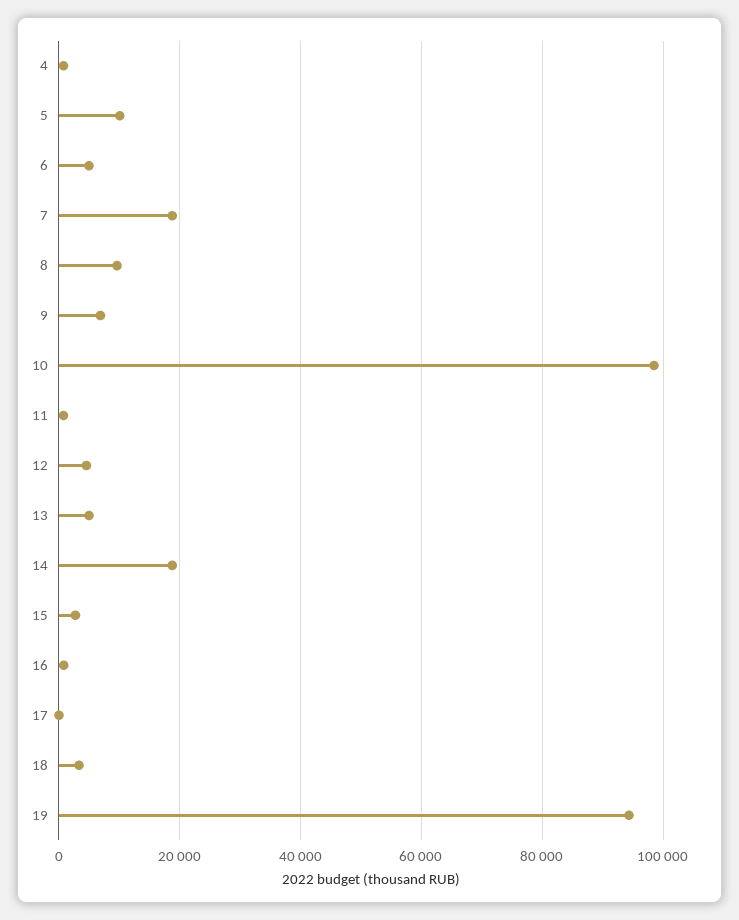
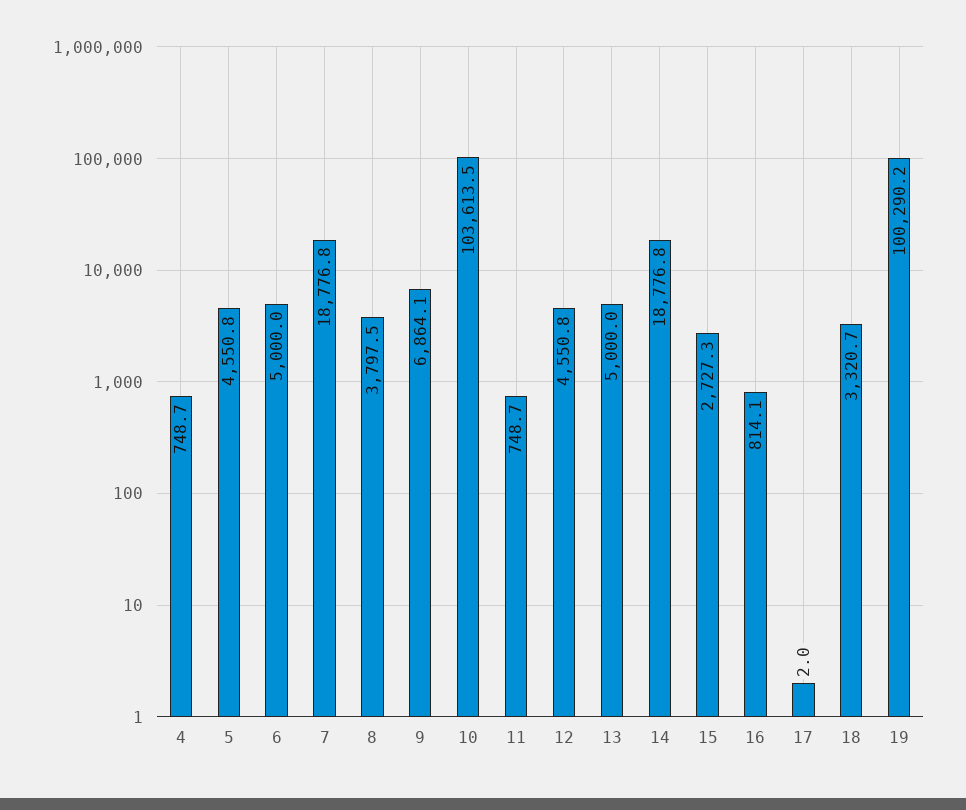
  {
    "4": 748.7,
-   "5": 10000,
+   "5": 4550.8,
    "6": 5000,
    "7": 18776.8,
-   "8": 10000,
+   "8": 3797.5,
    "9": 6864.1,
-   "10": 98000,
+   "10": 103613.5,
    "11": 748.7,
    "12": 4550.8,
    "13": 5000,
    "14": 18776.8,
    "15": 2727.3,
    "16": 814.1,
    "17": 2,
    "18": 3320.7,
-   "19": 94000
+   "19": 100290.2
  }

